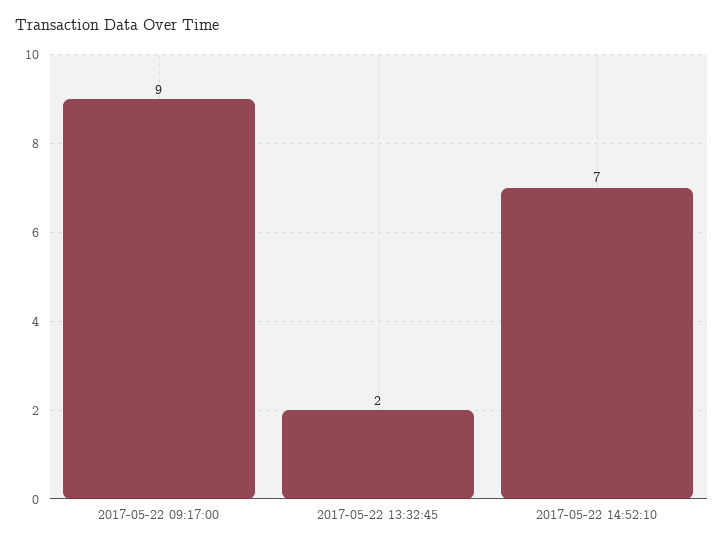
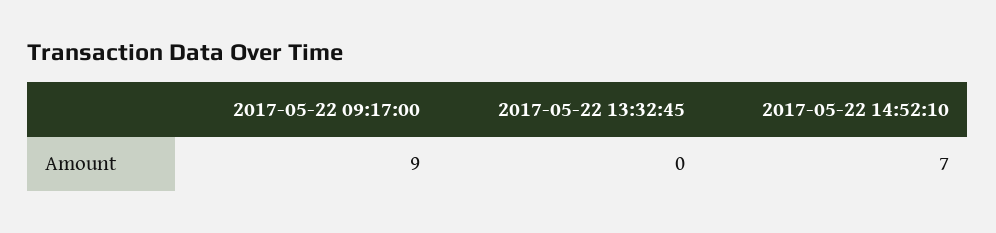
  {
    "2017-05-22 09:17:00": 9,
-   "2017-05-22 13:32:45": 2,
+   "2017-05-22 13:32:45": 0,
    "2017-05-22 14:52:10": 7
  }

